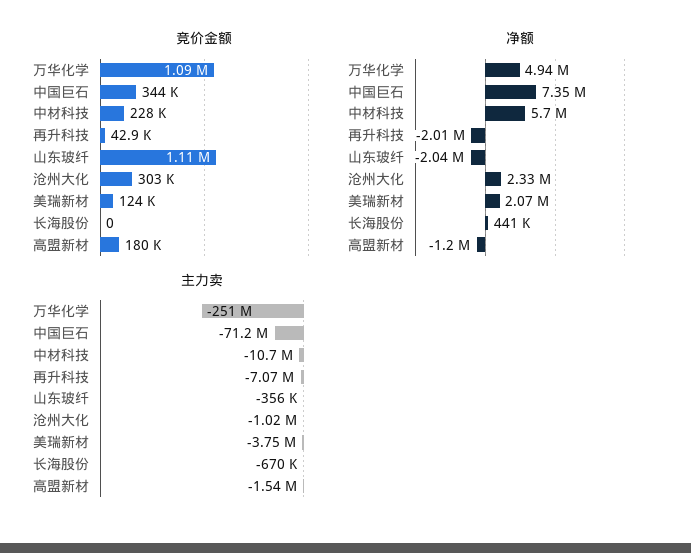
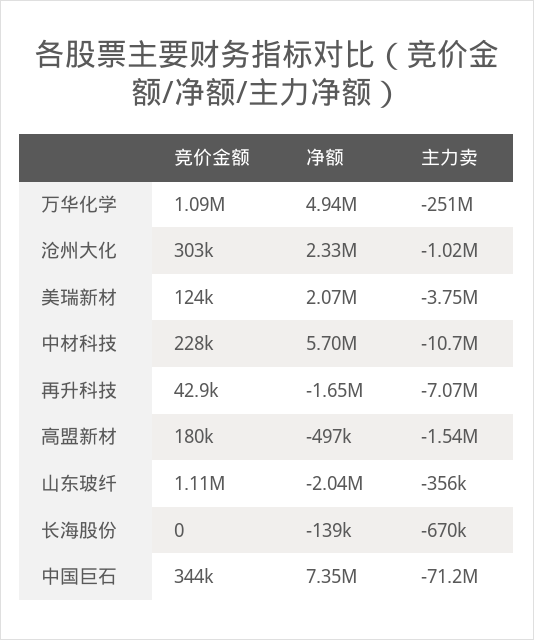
  {
    "竞价金额": {
      "万华化学": 1090000,
      "中国巨石": 344000,
      "中材科技": 228000,
      "再升科技": 42900,
      "山东玻纤": 1110000,
      "沧州大化": 303000,
      "美瑞新材": 124000,
      "长海股份": 0,
      "高盟新材": 180000
    },
    "净额": {
      "万华化学": 4940000,
      "中国巨石": 7350000,
      "中材科技": 5700000,
-     "再升科技": -2010000,
+     "再升科技": -1650000,
      "山东玻纤": -2040000,
      "沧州大化": 2330000,
      "美瑞新材": 2070000,
-     "长海股份": 441000,
+     "长海股份": -139000,
-     "高盟新材": -1200000
+     "高盟新材": -497000
    },
    "主力卖": {
      "万华化学": -251000000,
      "中国巨石": -71200000,
      "中材科技": -10700000,
      "再升科技": -7070000,
      "山东玻纤": -356000,
      "沧州大化": -1020000,
      "美瑞新材": -3750000,
      "长海股份": -670000,
      "高盟新材": -1540000
    }
  }

